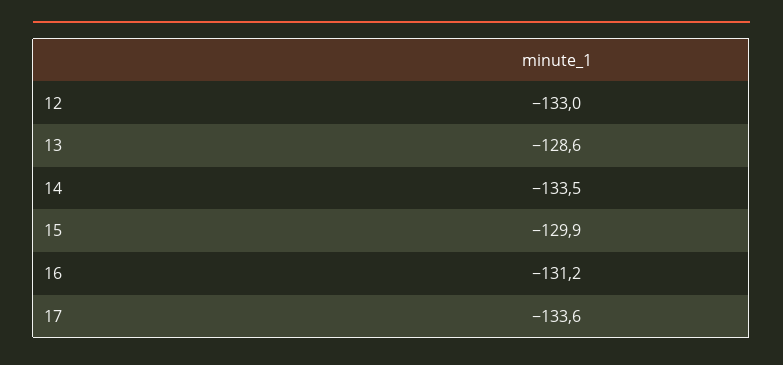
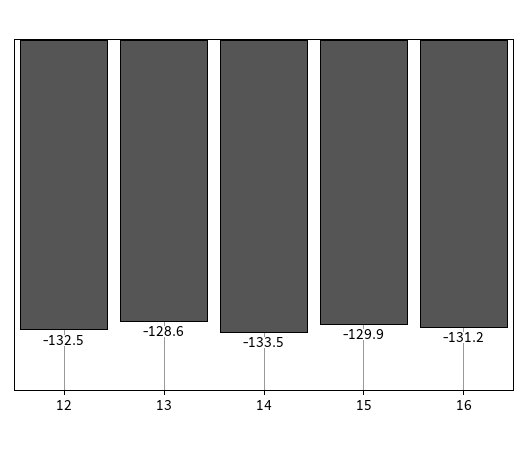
  {
-   "12": -133,
+   "12": -132.5,
    "13": -128.6,
    "14": -133.5,
    "15": -129.9,
-   "16": -131.2,
+   "16": -131.2
-   "17": -133.6
  }

